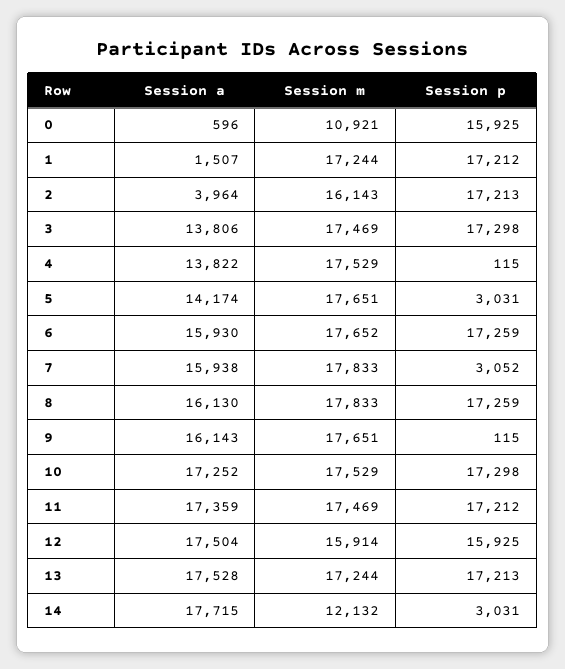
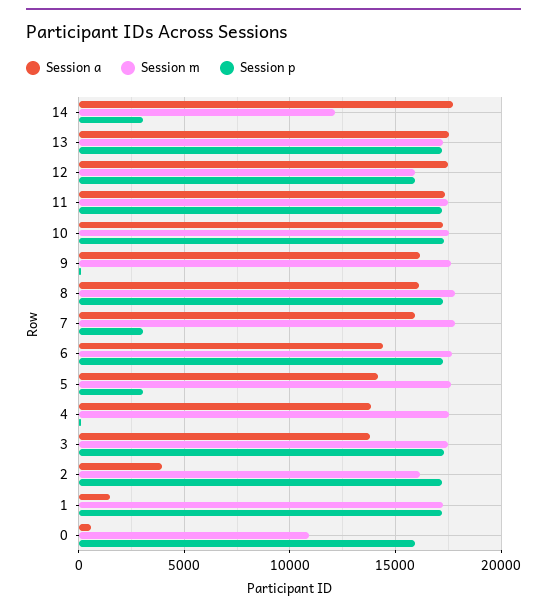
  {
    "Session a": {
      "0": 596,
      "1": 1507,
      "2": 3964,
      "3": 13806,
      "4": 13822,
      "5": 14174,
-     "6": 15930,
+     "6": 14500,
      "7": 15938,
      "8": 16130,
      "9": 16143,
      "10": 17252,
      "11": 17359,
      "12": 17504,
      "13": 17528,
      "14": 17715
    },
    "Session m": {
      "0": 10921,
      "1": 17244,
      "2": 16143,
      "3": 17469,
      "4": 17529,
      "5": 17651,
      "6": 17652,
      "7": 17833,
      "8": 17833,
      "9": 17651,
      "10": 17529,
      "11": 17469,
      "12": 15914,
      "13": 17244,
      "14": 12132
    },
    "Session p": {
      "0": 15925,
      "1": 17212,
      "2": 17213,
      "3": 17298,
      "4": 115,
      "5": 3031,
      "6": 17259,
      "7": 3052,
      "8": 17259,
      "9": 115,
      "10": 17298,
      "11": 17212,
      "12": 15925,
      "13": 17213,
      "14": 3031
    }
  }

